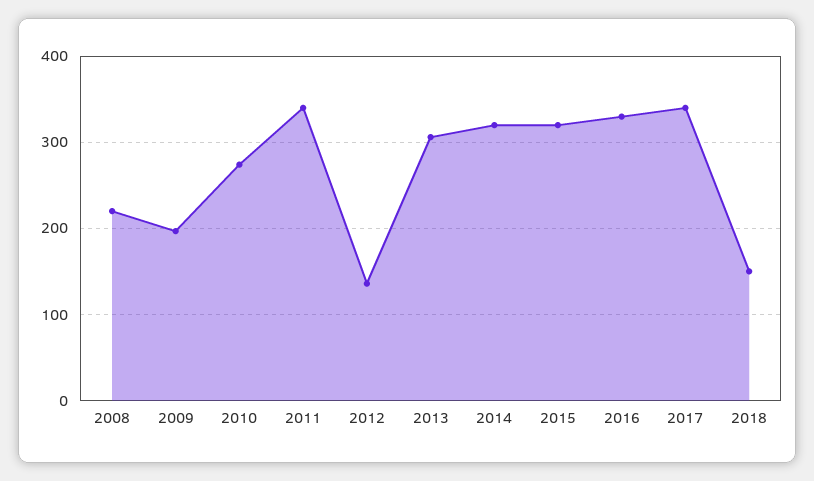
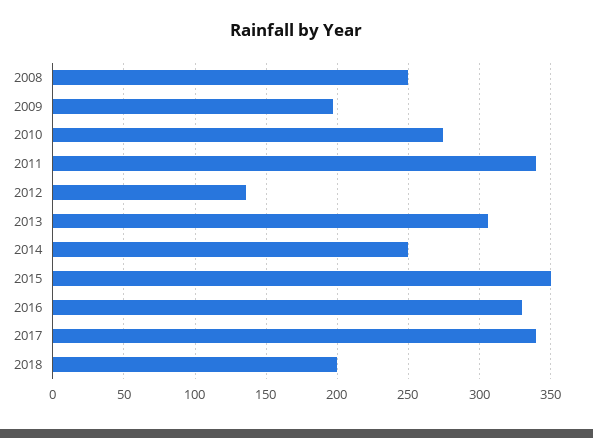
  {
-   "2008": 220,
+   "2008": 250,
    "2009": 195,
    "2010": 275,
    "2011": 340,
    "2012": 135,
    "2013": 305,
-   "2014": 320,
+   "2014": 250,
-   "2015": 320,
+   "2015": 350,
    "2016": 330,
    "2017": 340,
-   "2018": 150
+   "2018": 200
  }

